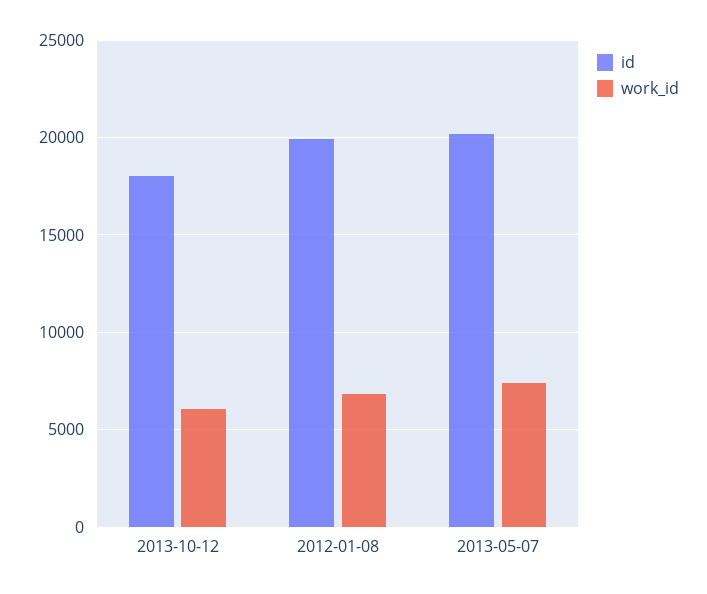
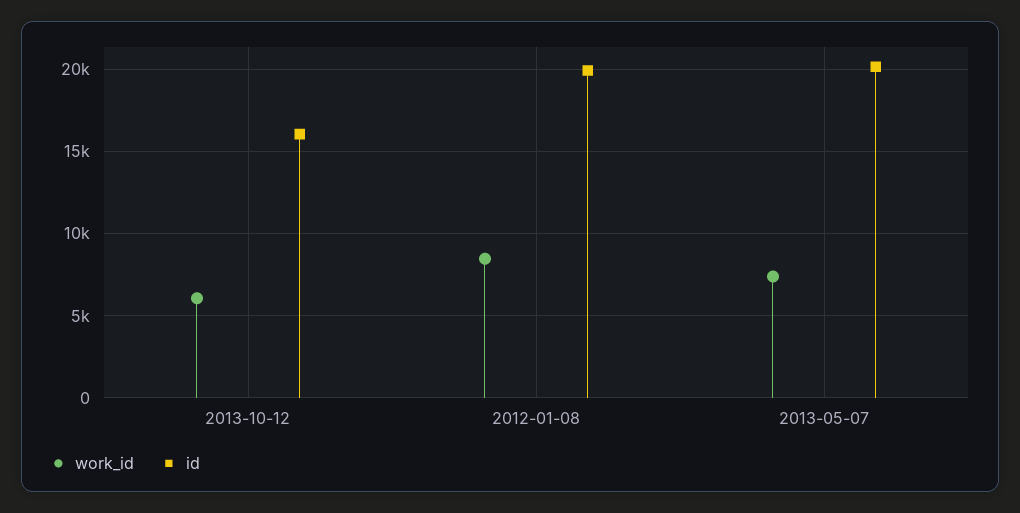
  {
    "id": {
-     "2013-10-12": 18000,
+     "2013-10-12": 16000,
      "2012-01-08": 20000,
      "2013-05-07": 20000
    },
    "work_id": {
      "2013-10-12": 6000,
-     "2012-01-08": 7000,
+     "2012-01-08": 8500,
      "2013-05-07": 7500
    }
  }

